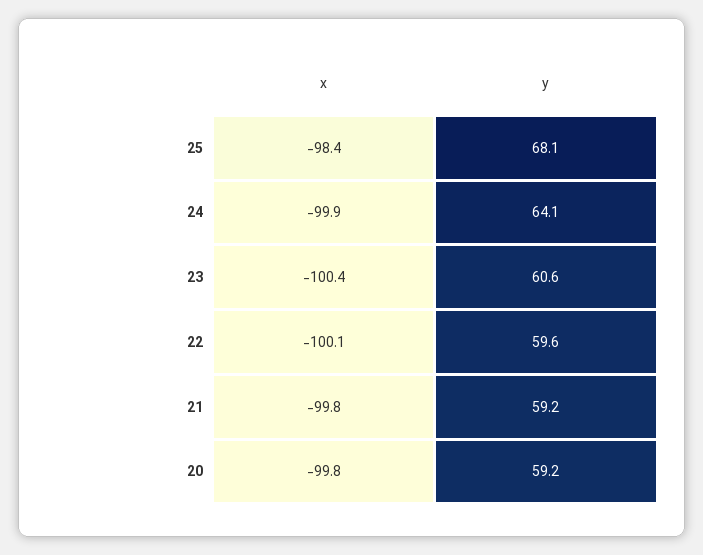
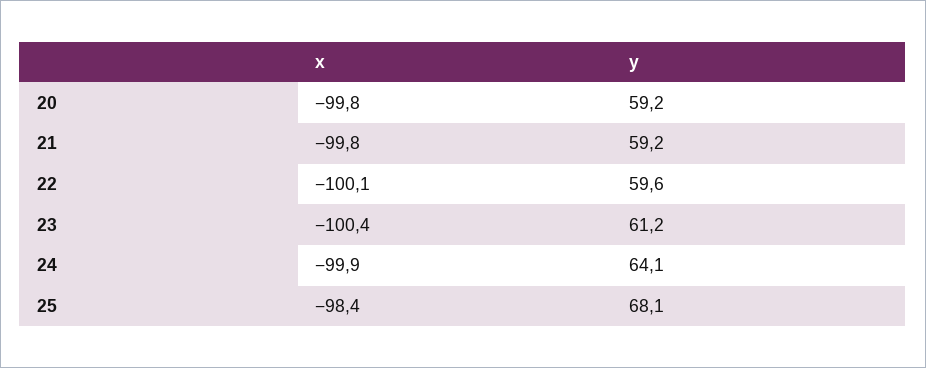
  {
    "x": {
      "25": -98.4,
      "24": -99.9,
      "23": -100.4,
      "22": -100.1,
      "21": -99.8,
      "20": -99.8
    },
    "y": {
      "25": 68.1,
      "24": 64.1,
-     "23": 60.6,
+     "23": 61.2,
      "22": 59.6,
      "21": 59.2,
      "20": 59.2
    }
  }

